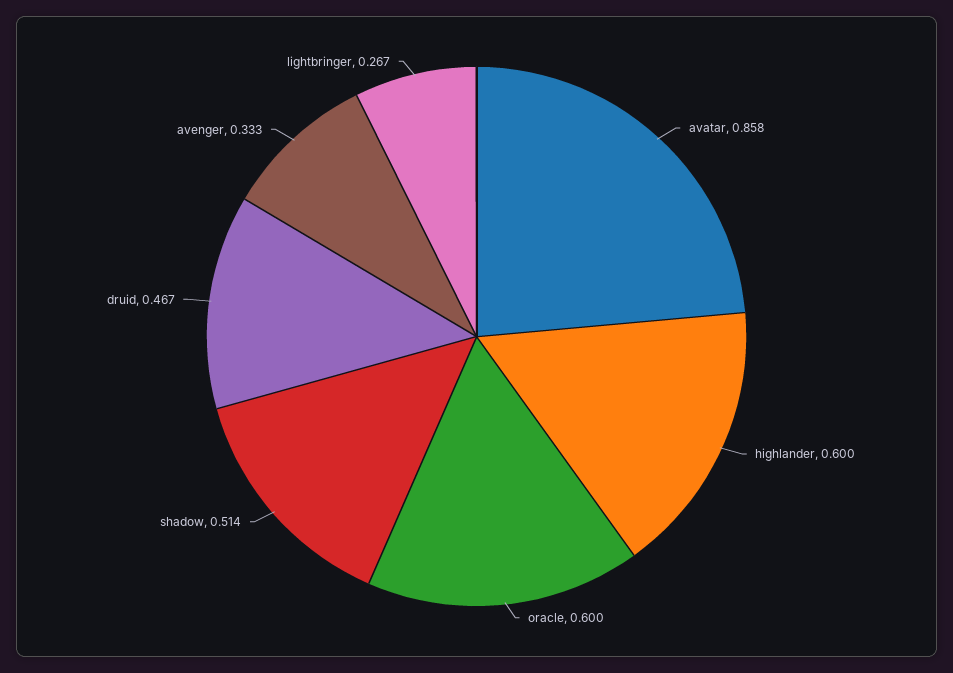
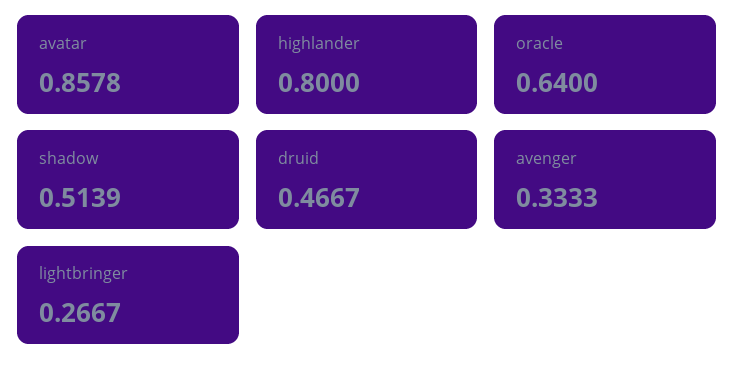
  {
    "avatar": 0.8578,
-   "highlander": 0.6,
+   "highlander": 0.8,
-   "oracle": 0.6,
+   "oracle": 0.64,
    "shadow": 0.5139,
    "druid": 0.4667,
    "avenger": 0.3333,
    "lightbringer": 0.2667
  }

